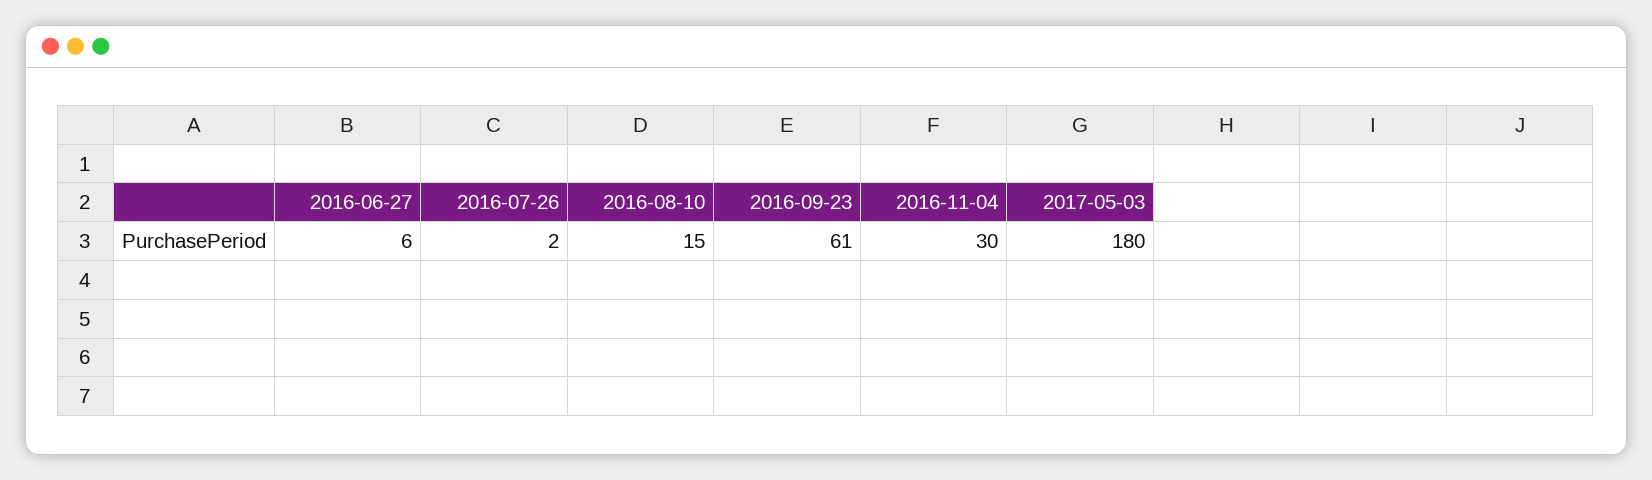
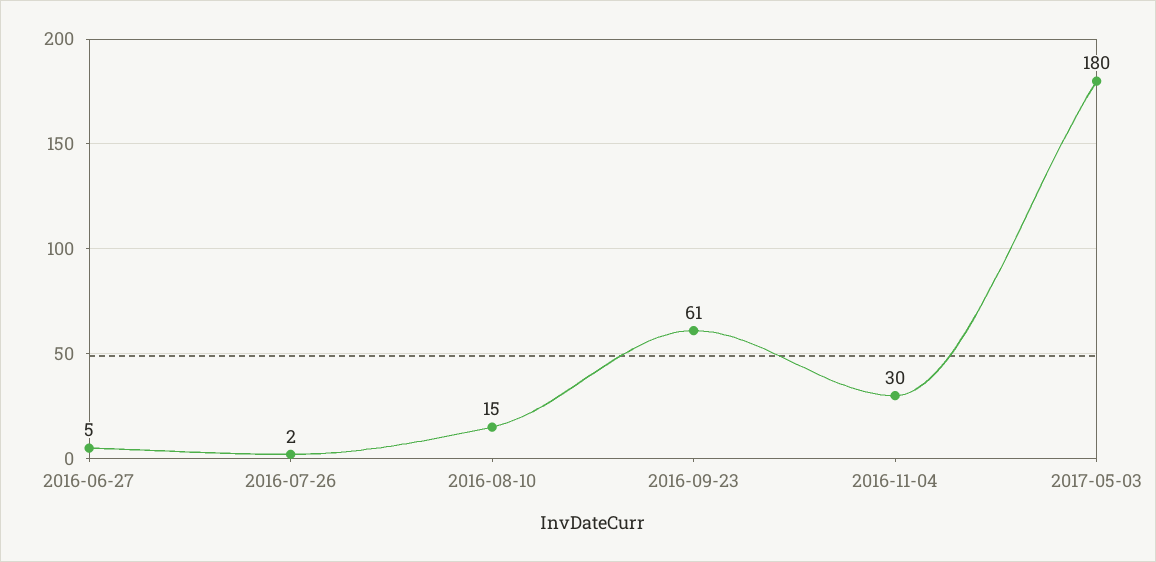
  {
-   "2016-06-27": 6,
+   "2016-06-27": 5,
    "2016-07-26": 2,
    "2016-08-10": 15,
    "2016-09-23": 61,
    "2016-11-04": 30,
    "2017-05-03": 180
  }

